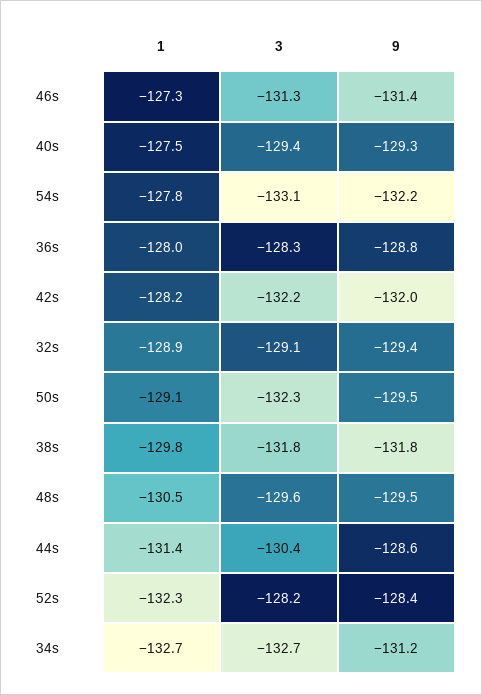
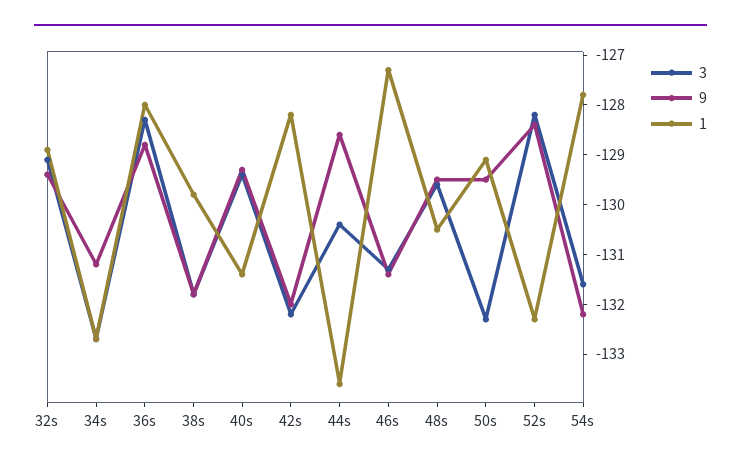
  {
    "1": {
      "46s": -127.3,
-     "40s": -127.5,
+     "40s": -131.5,
      "54s": -127.8,
      "36s": -128,
      "42s": -128.2,
      "32s": -128.9,
      "50s": -129.1,
      "38s": -129.8,
      "48s": -130.5,
-     "44s": -131.4,
+     "44s": -133.5,
      "52s": -132.3,
      "34s": -132.7
    },
    "3": {
      "46s": -131.3,
      "40s": -129.4,
-     "54s": -133.1,
+     "54s": -131.5,
      "36s": -128.3,
      "42s": -132.2,
      "32s": -129.1,
      "50s": -132.3,
      "38s": -131.8,
      "48s": -129.6,
      "44s": -130.4,
      "52s": -128.2,
      "34s": -132.7
    },
    "9": {
      "46s": -131.4,
      "40s": -129.3,
      "54s": -132.2,
      "36s": -128.8,
      "42s": -132,
      "32s": -129.4,
      "50s": -129.5,
      "38s": -131.8,
      "48s": -129.5,
      "44s": -128.6,
      "52s": -128.4,
      "34s": -131.2
    }
  }

